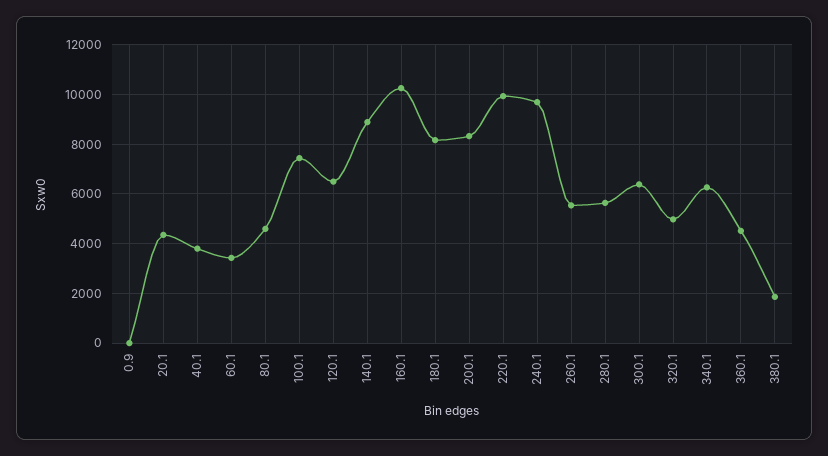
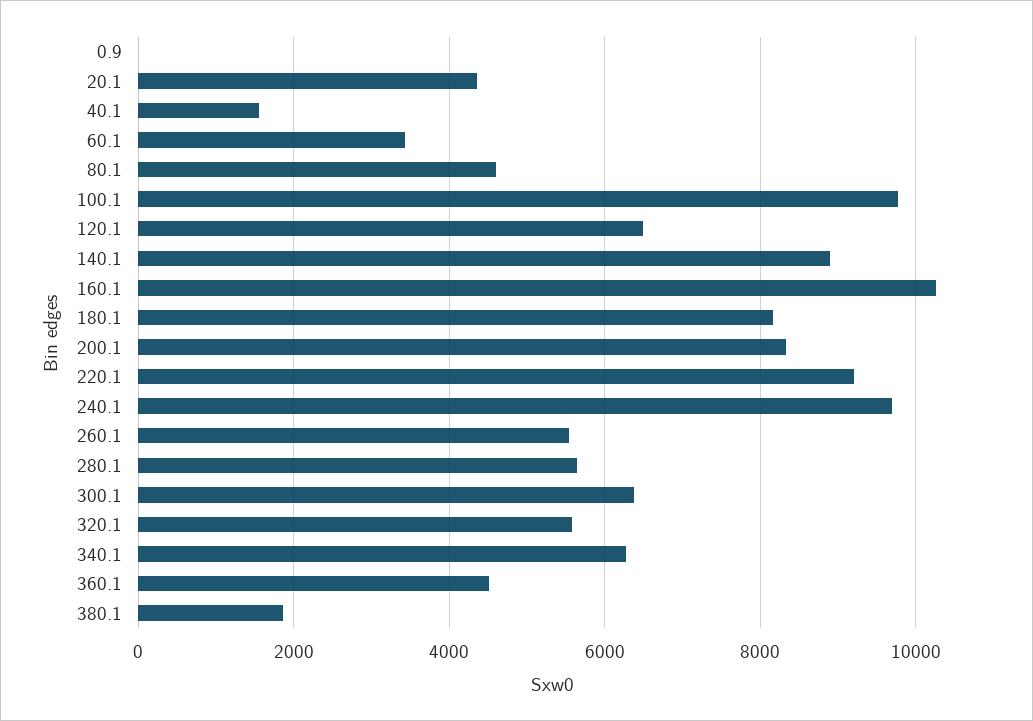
  {
    "0.9": 0,
    "20.1": 4400,
-   "40.1": 3750,
+   "40.1": 1600,
    "60.1": 3400,
    "80.1": 4600,
-   "100.1": 7500,
+   "100.1": 9800,
    "120.1": 6400,
    "140.1": 8800,
    "160.1": 10200,
    "180.1": 8200,
    "200.1": 8400,
-   "220.1": 10000,
+   "220.1": 9200,
    "240.1": 9600,
    "260.1": 5600,
    "280.1": 5600,
    "300.1": 6400,
-   "320.1": 5000,
+   "320.1": 5600,
    "340.1": 6200,
    "360.1": 4600,
    "380.1": 1800
  }

